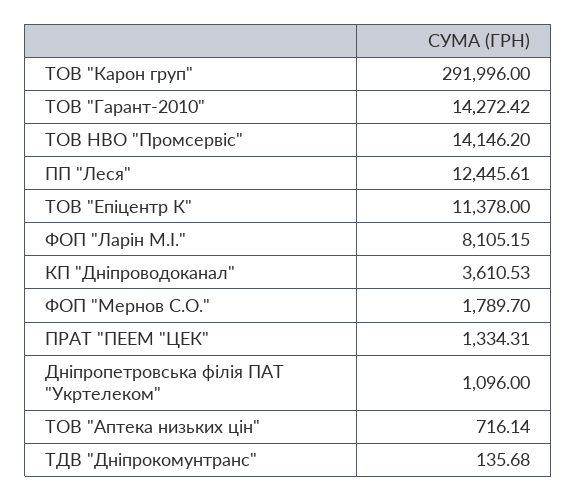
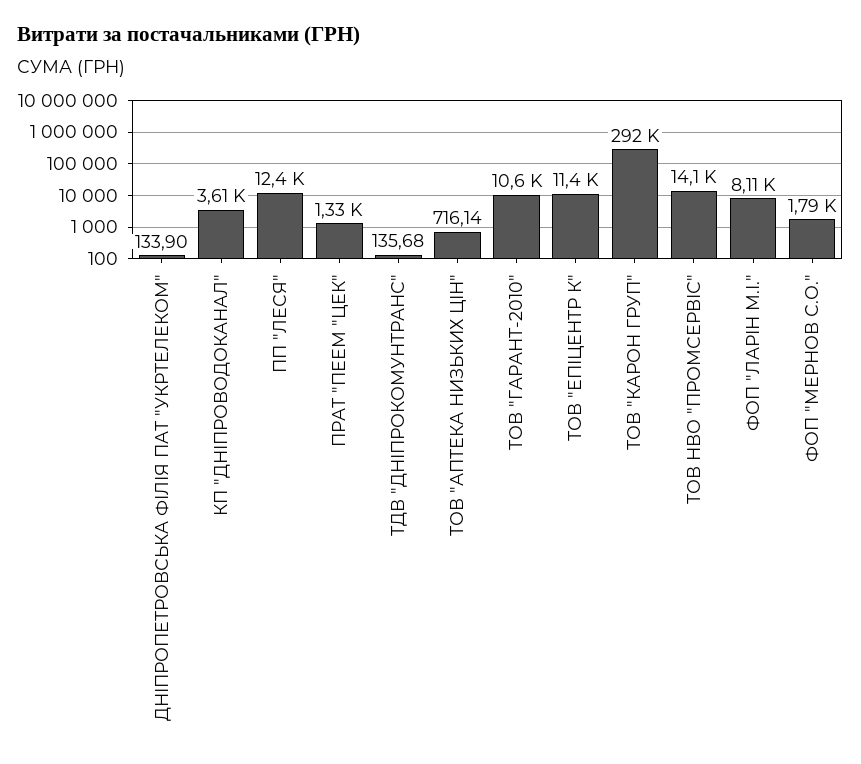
  {
    "ТОВ \"Карон груп\"": 291996,
-   "ТОВ \"Гарант-2010\"": 14272.42,
+   "ТОВ \"Гарант-2010\"": 10600,
    "ТОВ НВО \"Промсервіс\"": 14146.2,
    "ПП \"Леся\"": 12445.61,
    "ТОВ \"Епіцентр К\"": 11378,
    "ФОП \"Ларін М.І.\"": 8105.15,
    "КП \"Дніпроводоканал\"": 3610.53,
    "ФОП \"Мернов С.О.\"": 1789.7,
    "ПРАТ \"ПЕЕМ \"ЦЕК\"": 1334.31,
-   "Дніпропетровська філія ПАТ \"Укртелеком\"": 1096,
+   "Дніпропетровська філія ПАТ \"Укртелеком\"": 133.9,
    "ТОВ \"Аптека низьких цін\"": 716.14,
    "ТДВ \"Дніпрокомунтранс\"": 135.68
  }

